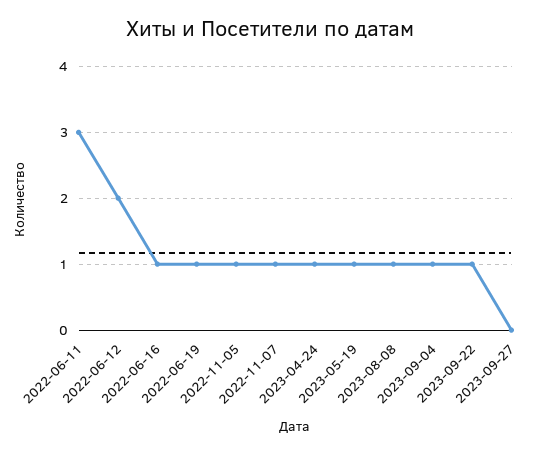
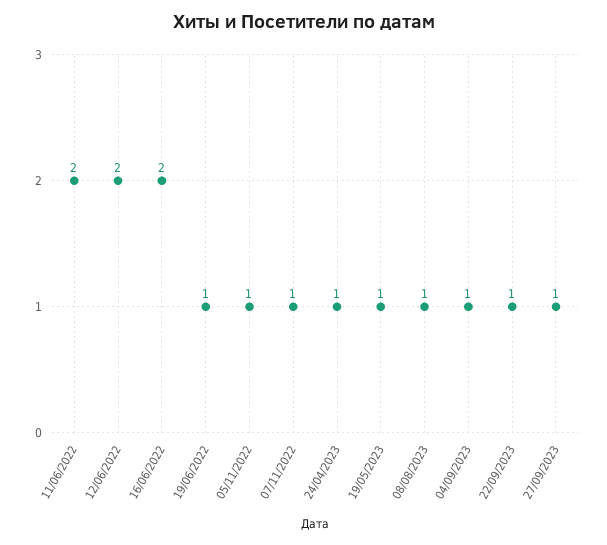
  {
-   "2022-06-11": 3,
+   "2022-06-11": 2,
    "2022-06-12": 2,
-   "2022-06-16": 1,
+   "2022-06-16": 2,
    "2022-06-19": 1,
    "2022-11-05": 1,
    "2022-11-07": 1,
    "2023-04-24": 1,
    "2023-05-19": 1,
    "2023-08-08": 1,
    "2023-09-04": 1,
    "2023-09-22": 1,
-   "2023-09-27": 0
+   "2023-09-27": 1
  }

